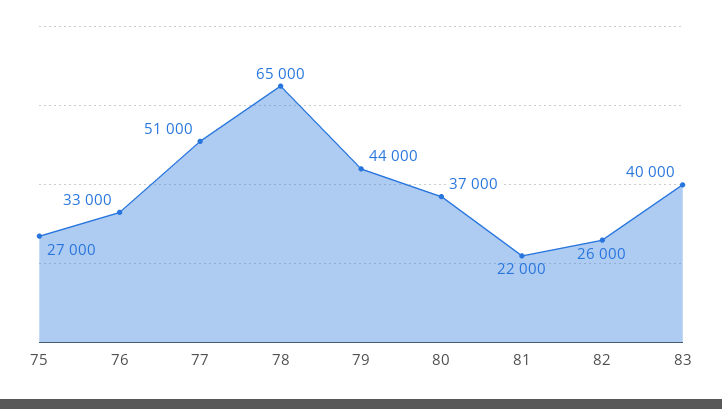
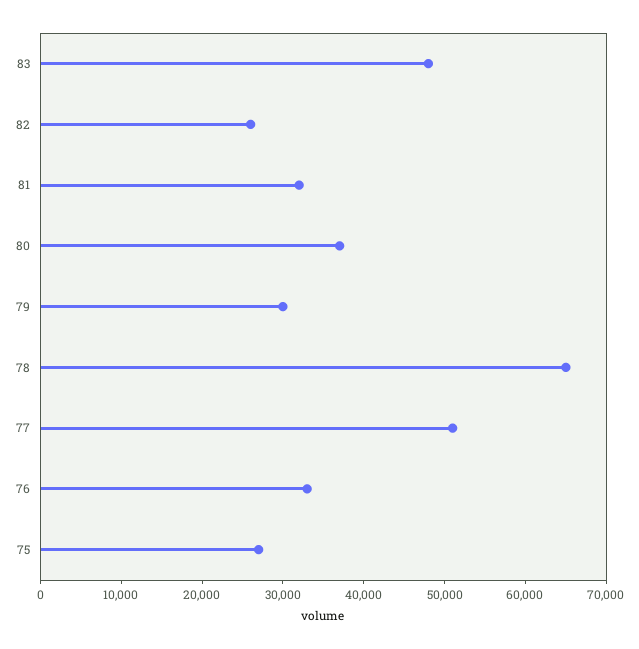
  {
    "75": 27000,
    "76": 33000,
    "77": 51000,
    "78": 65000,
-   "79": 44000,
+   "79": 30000,
    "80": 37000,
-   "81": 22000,
+   "81": 32000,
    "82": 26000,
-   "83": 40000
+   "83": 48000
  }

